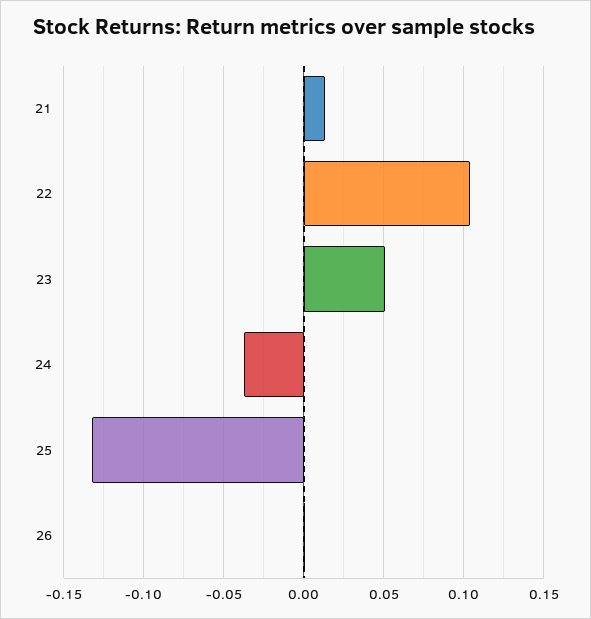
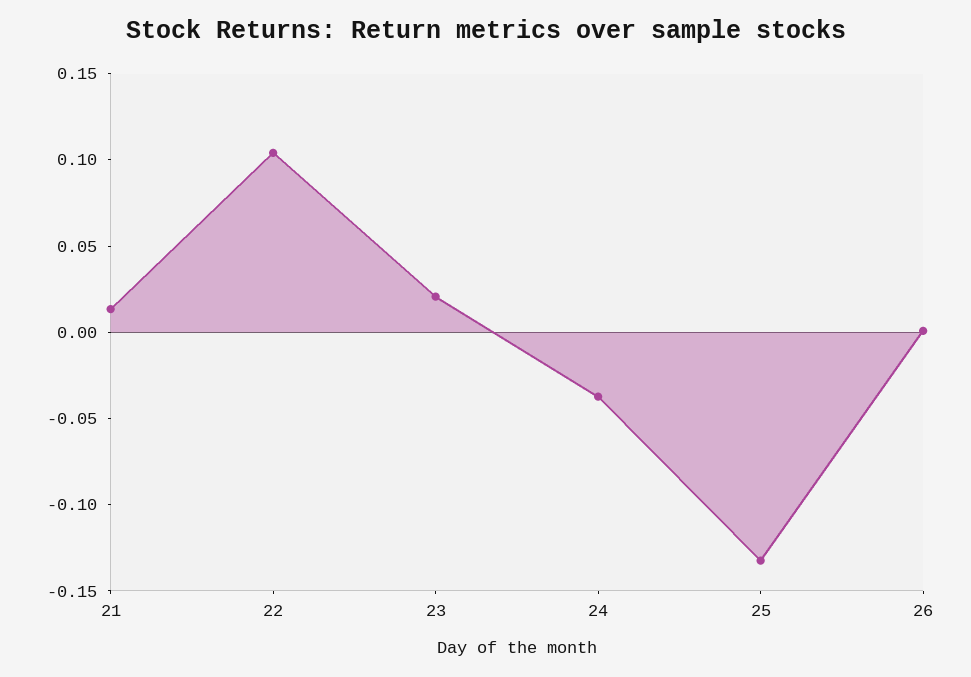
  {
    "21": 0.015,
    "22": 0.105,
-   "23": 0.05,
+   "23": 0.02,
    "24": -0.035,
    "25": -0.13,
    "26": 0
  }

